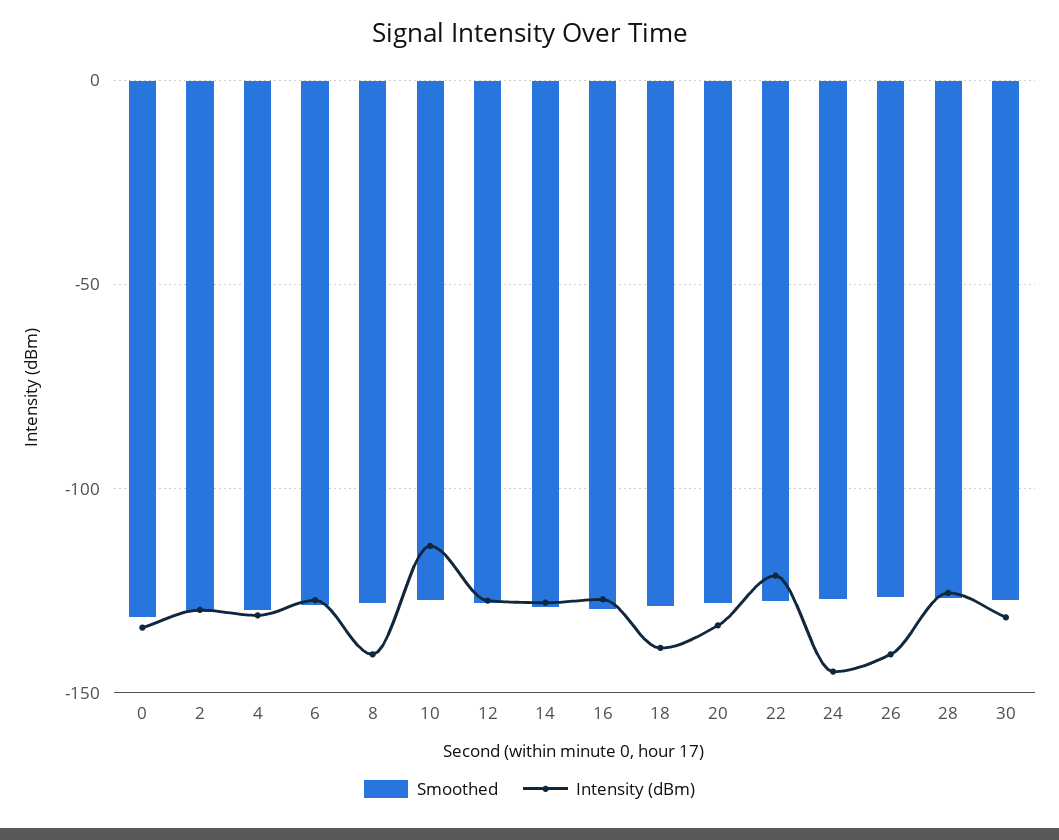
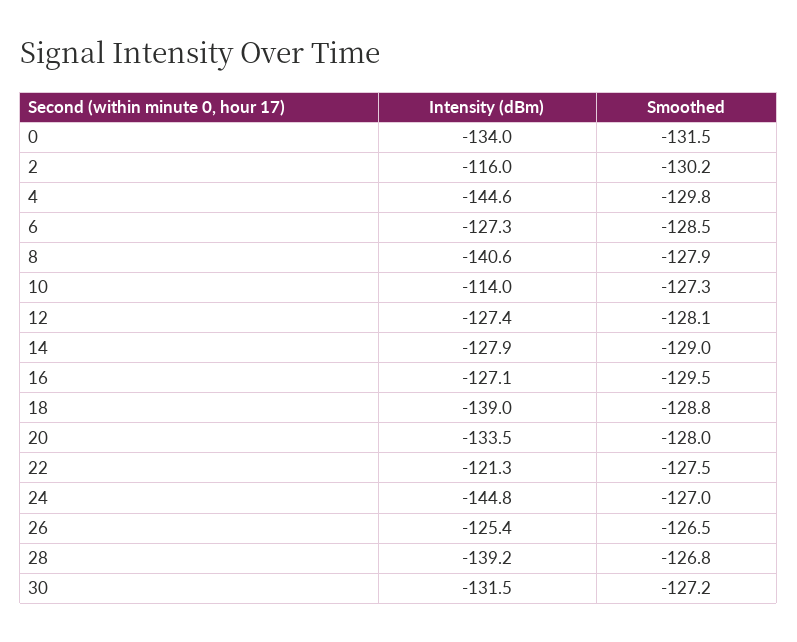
  {
    "Smoothed": {
      "0": -131.5,
      "2": -130.2,
      "4": -129.8,
      "6": -128.5,
      "8": -127.9,
      "10": -127.3,
      "12": -128.1,
      "14": -129,
      "16": -129.5,
      "18": -128.8,
      "20": -128,
      "22": -127.5,
      "24": -127,
      "26": -126.5,
      "28": -126.8,
      "30": -127.2
    },
    "Intensity (dBm)": {
      "0": -134,
-     "2": -130,
+     "2": -116,
-     "4": -130,
+     "4": -144.6,
      "6": -127.3,
      "8": -140.6,
      "10": -114,
      "12": -127.4,
      "14": -127.9,
      "16": -127.1,
      "18": -139,
      "20": -133.5,
      "22": -121.3,
      "24": -144.8,
-     "26": -140,
+     "26": -125.4,
-     "28": -125,
+     "28": -139.2,
      "30": -131.5
    }
  }

